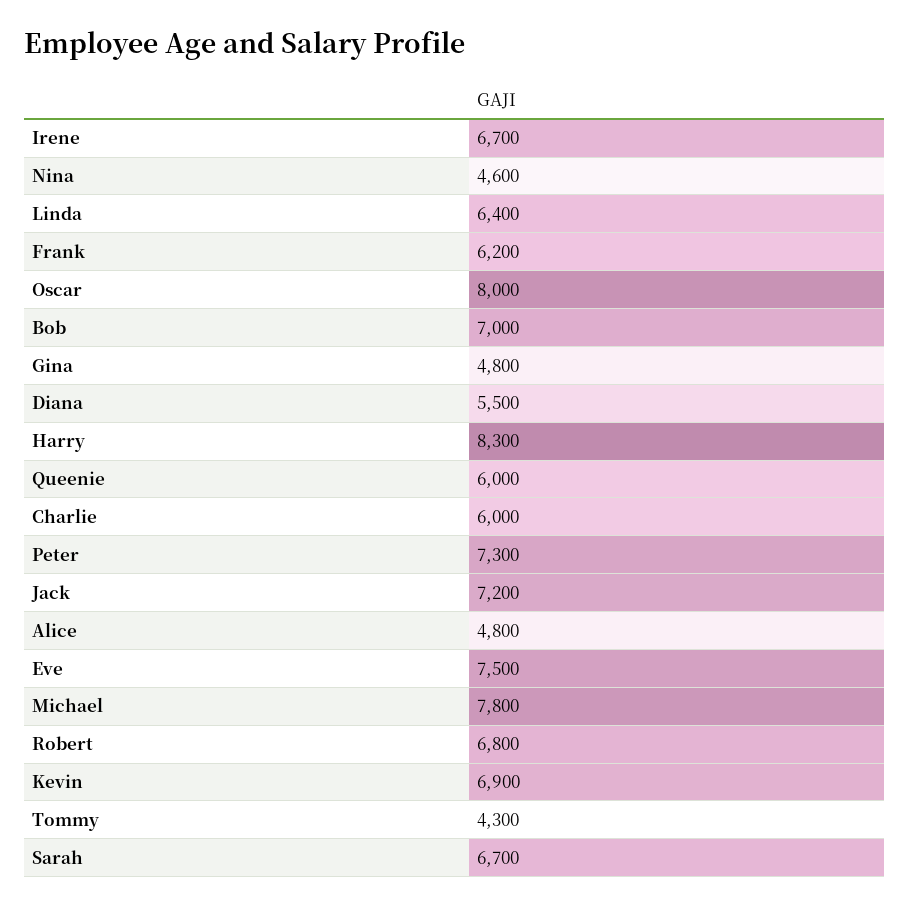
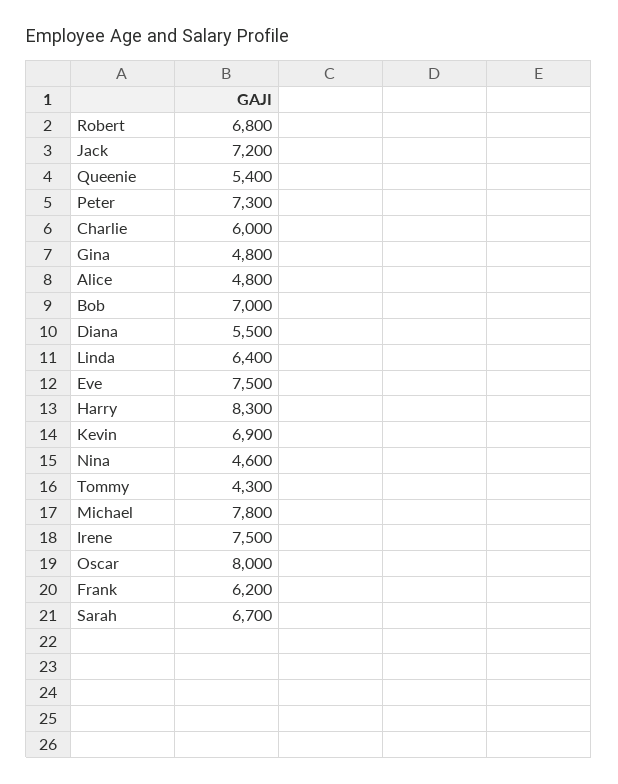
  {
-   "Irene": 6700,
+   "Irene": 7500,
    "Nina": 4600,
    "Linda": 6400,
    "Frank": 6200,
    "Oscar": 8000,
    "Bob": 7000,
    "Gina": 4800,
    "Diana": 5500,
    "Harry": 8300,
-   "Queenie": 6000,
+   "Queenie": 5400,
    "Charlie": 6000,
    "Peter": 7300,
    "Jack": 7200,
    "Alice": 4800,
    "Eve": 7500,
    "Michael": 7800,
    "Robert": 6800,
    "Kevin": 6900,
    "Tommy": 4300,
    "Sarah": 6700
  }

